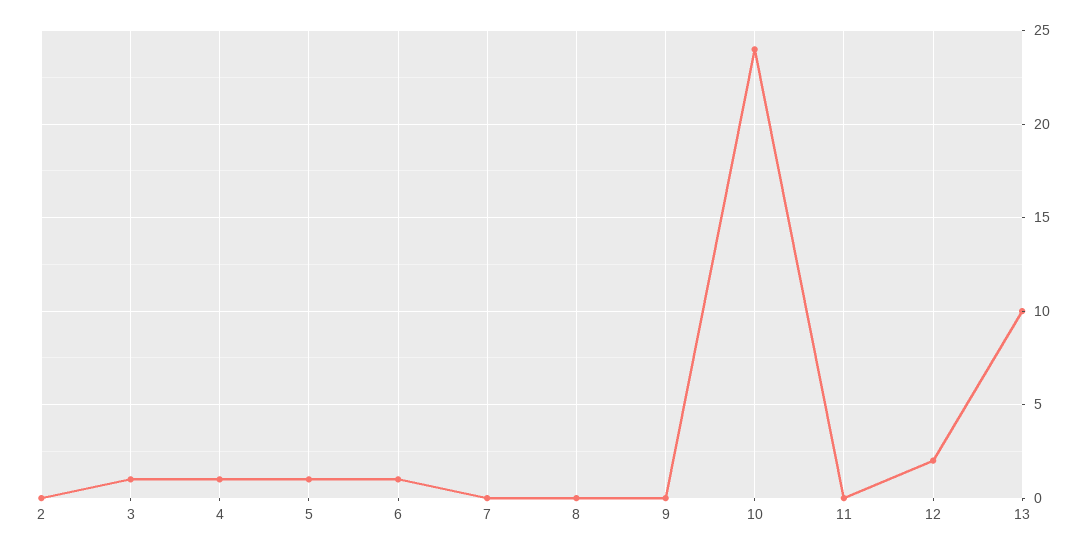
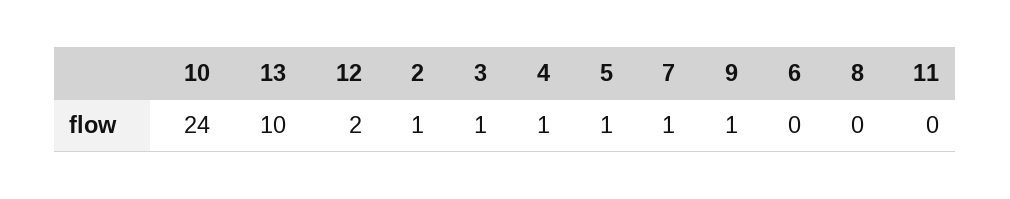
  {
-   "2": 0,
+   "2": 1,
    "3": 1,
    "4": 1,
    "5": 1,
-   "6": 1,
+   "6": 0,
-   "7": 0,
+   "7": 1,
    "8": 0,
-   "9": 0,
+   "9": 1,
    "10": 24,
    "11": 0,
    "12": 2,
    "13": 10
  }

